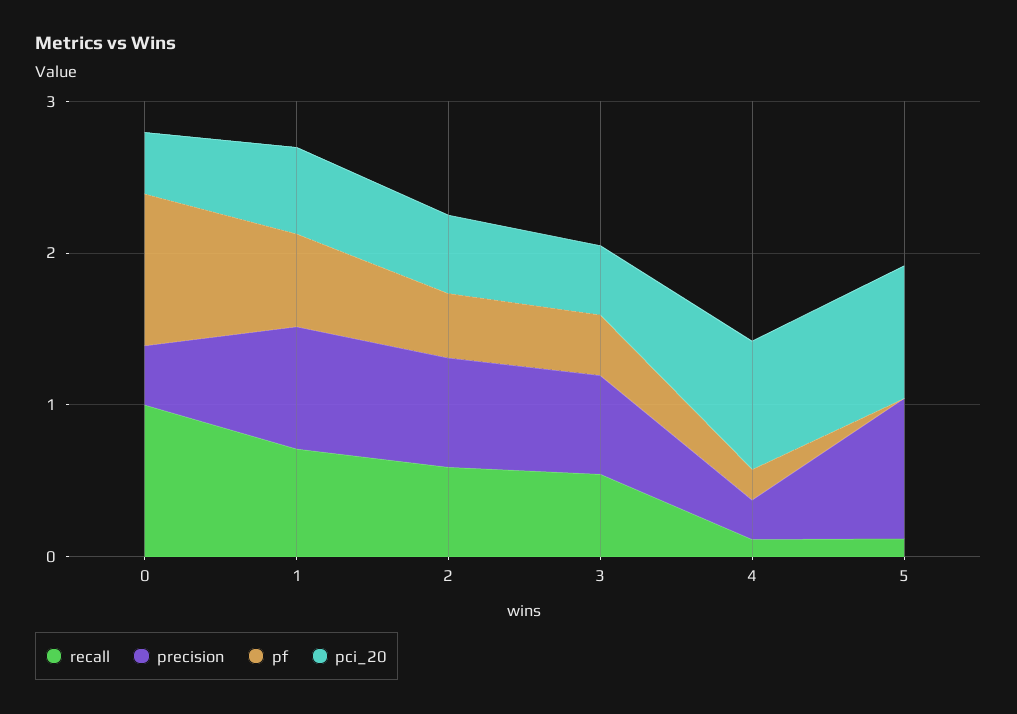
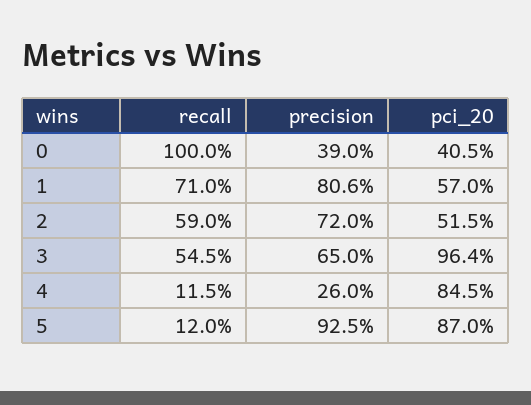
  {
    "recall": {
      "0": 1,
      "1": 0.71,
      "2": 0.59,
      "3": 0.545,
      "4": 0.115,
      "5": 0.12
    },
    "precision": {
      "0": 0.39,
      "1": 0.806,
      "2": 0.72,
      "3": 0.65,
      "4": 0.26,
      "5": 0.925
    },
-   "pf": {
-     "0": 1,
-     "1": 0.6,
-     "2": 0.4,
-     "3": 0.4,
-     "4": 0.2,
-     "5": 0
-   },
    "pci_20": {
      "0": 0.405,
      "1": 0.57,
      "2": 0.515,
-     "3": 0.4,
+     "3": 0.964,
      "4": 0.845,
      "5": 0.87
    }
  }

